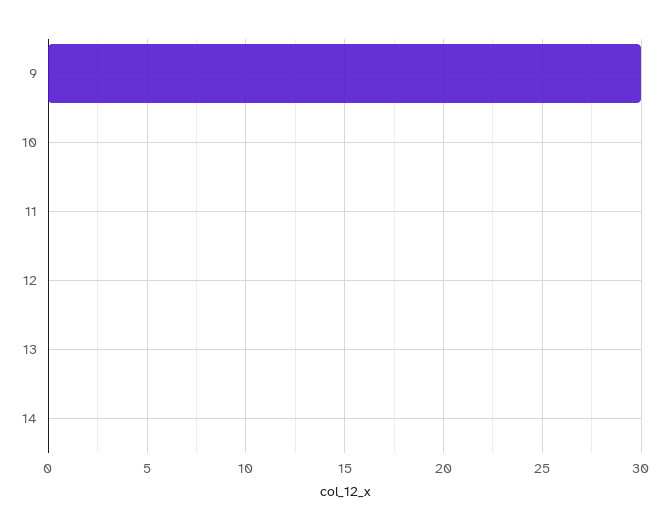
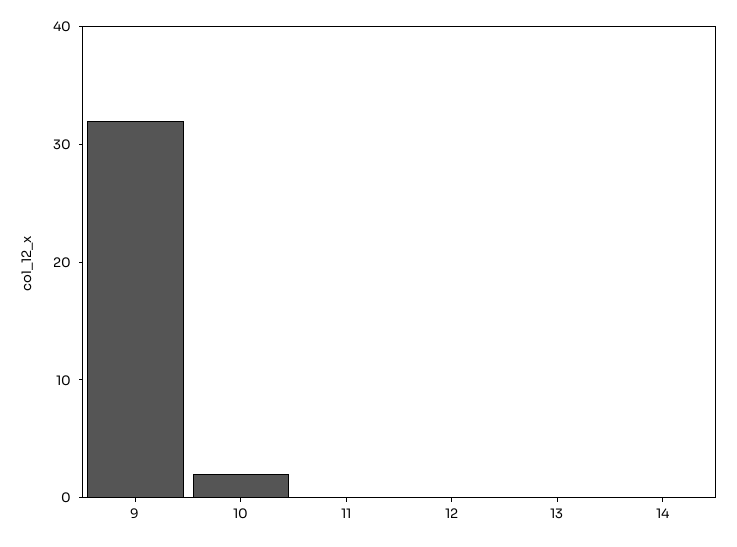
  {
-   "9": 30,
+   "9": 32,
-   "10": 0,
+   "10": 2,
    "11": 0,
    "12": 0,
    "13": 0,
    "14": 0
  }

